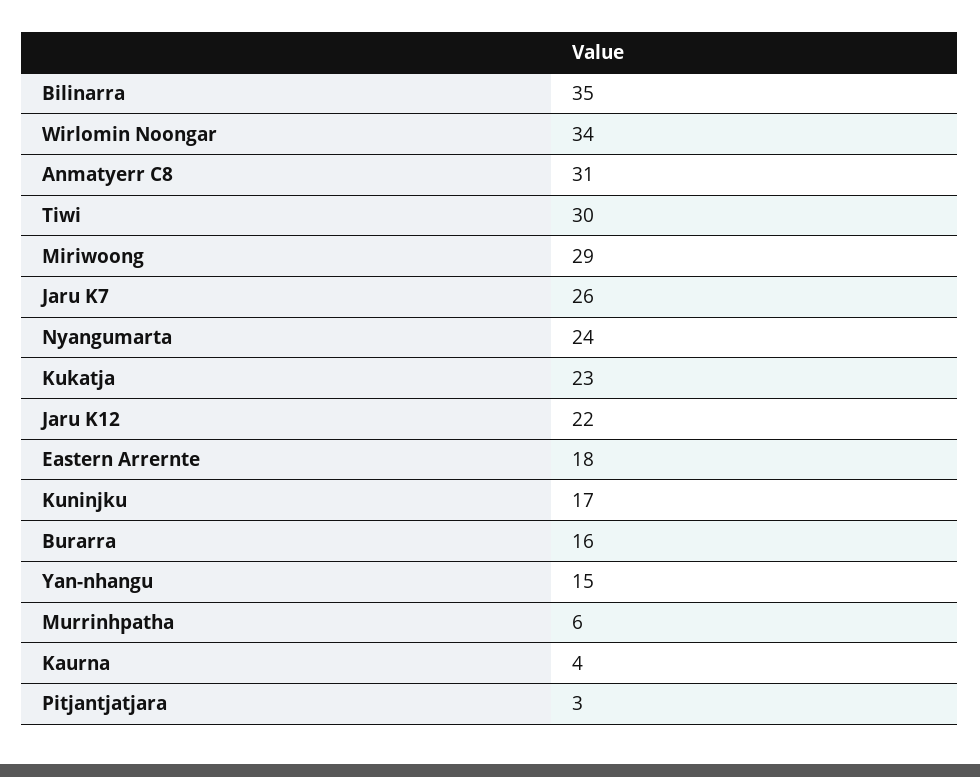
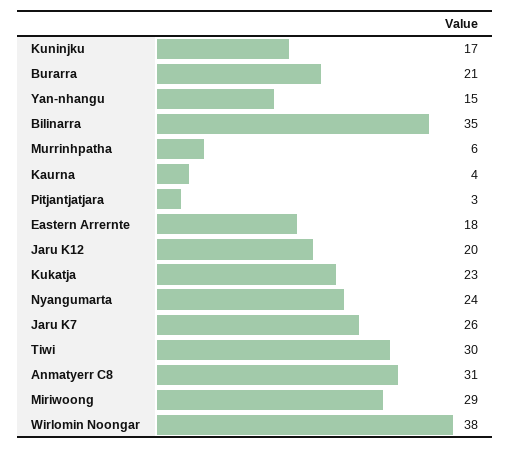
  {
    "Bilinarra": 35,
-   "Wirlomin Noongar": 34,
+   "Wirlomin Noongar": 38,
    "Anmatyerr C8": 31,
    "Tiwi": 30,
    "Miriwoong": 29,
    "Jaru K7": 26,
    "Nyangumarta": 24,
    "Kukatja": 23,
-   "Jaru K12": 22,
+   "Jaru K12": 20,
    "Eastern Arrernte": 18,
    "Kuninjku": 17,
-   "Burarra": 16,
+   "Burarra": 21,
    "Yan-nhangu": 15,
    "Murrinhpatha": 6,
    "Kaurna": 4,
    "Pitjantjatjara": 3
  }

